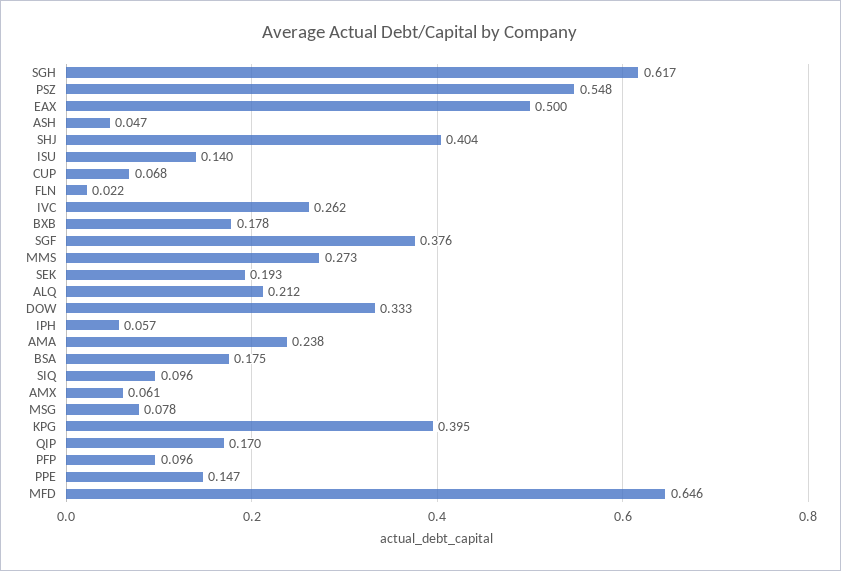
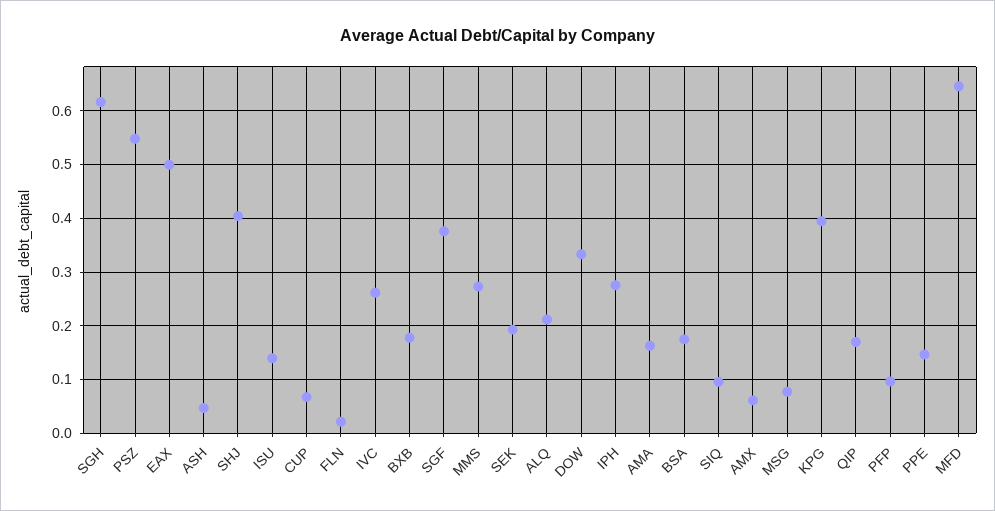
  {
    "SGH": 0.617,
    "PSZ": 0.548,
    "EAX": 0.5,
    "ASH": 0.047,
    "SHJ": 0.404,
    "ISU": 0.14,
    "CUP": 0.068,
    "FLN": 0.022,
    "IVC": 0.262,
    "BXB": 0.178,
    "SGF": 0.376,
    "MMS": 0.273,
    "SEK": 0.193,
    "ALQ": 0.212,
    "DOW": 0.333,
-   "IPH": 0.057,
+   "IPH": 0.28,
-   "AMA": 0.238,
+   "AMA": 0.16,
    "BSA": 0.175,
    "SIQ": 0.096,
    "AMX": 0.061,
    "MSG": 0.078,
    "KPG": 0.395,
    "QIP": 0.17,
    "PFP": 0.096,
    "PPE": 0.147,
    "MFD": 0.646
  }

